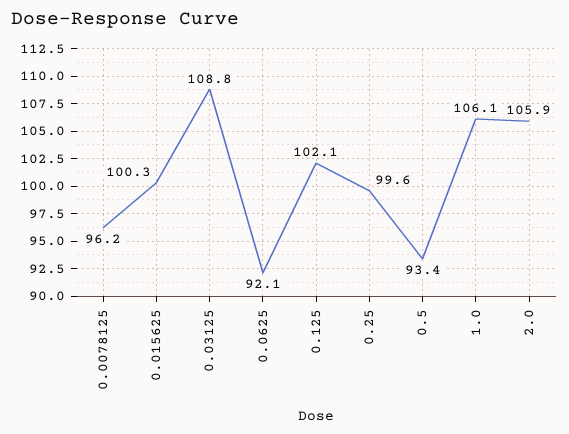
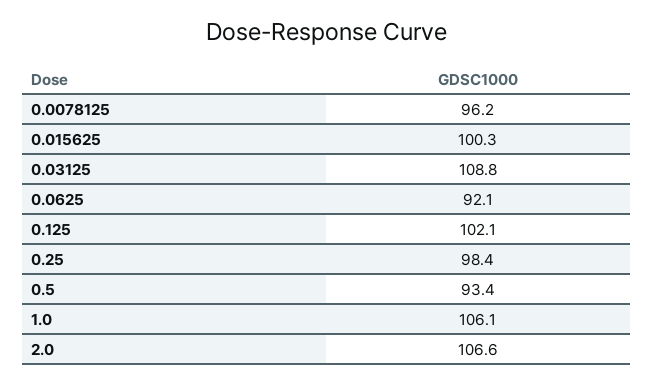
  {
    "0.0078125": 96.2,
    "0.015625": 100.3,
    "0.03125": 108.8,
    "0.0625": 92.1,
    "0.125": 102.1,
-   "0.25": 99.6,
+   "0.25": 98.4,
    "0.5": 93.4,
    "1.0": 106.1,
-   "2.0": 105.9
+   "2.0": 106.6
  }

